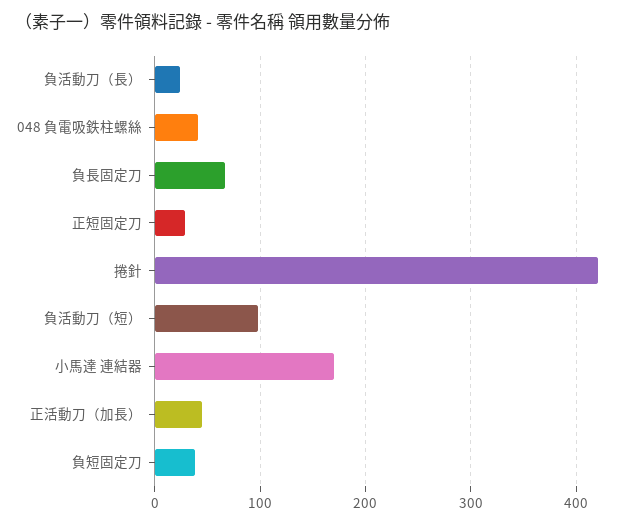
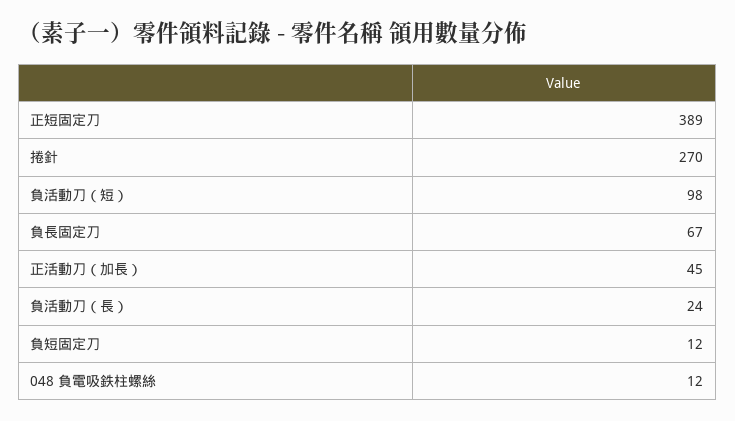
  {
    "負活動刀（長）": 24,
-   "048 負電吸鉄柱螺絲": 40,
+   "048 負電吸鉄柱螺絲": 12,
    "負長固定刀": 67,
-   "正短固定刀": 30,
+   "正短固定刀": 389,
-   "捲針": 420,
+   "捲針": 270,
    "負活動刀（短）": 98,
-   "小馬達 連結器": 170,
    "正活動刀（加長）": 45,
-   "負短固定刀": 40
+   "負短固定刀": 12
  }

